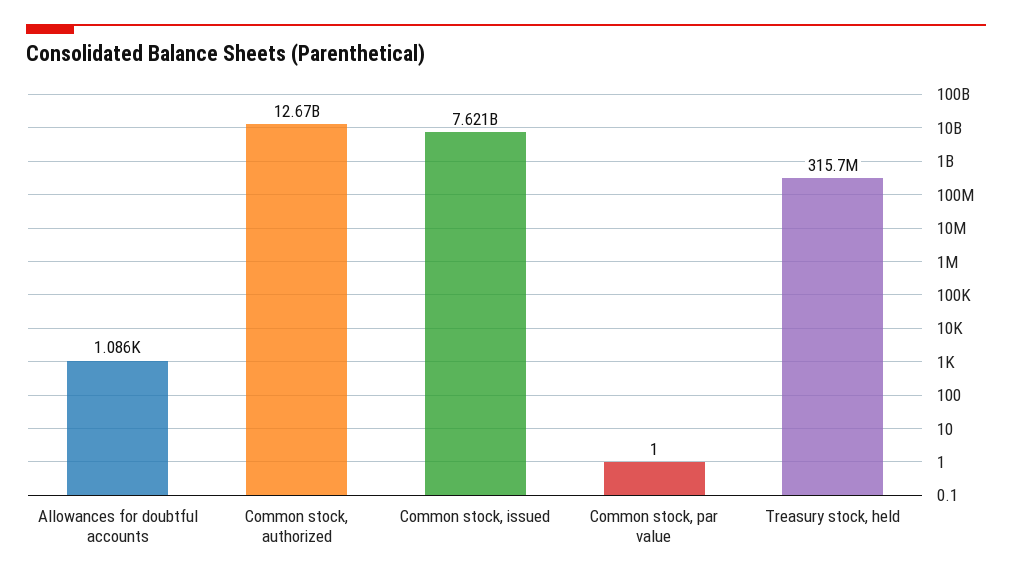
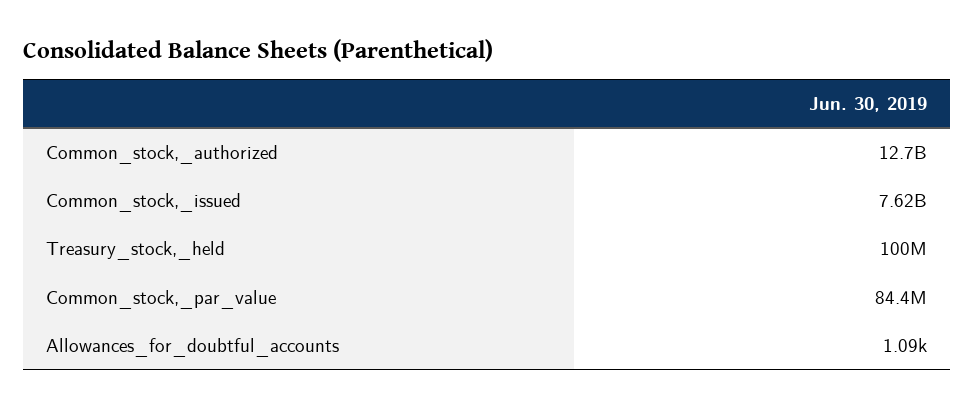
  {
    "Allowances for doubtful accounts": 1086,
    "Common stock, authorized": 12670000000,
    "Common stock, issued": 7621000000,
-   "Common stock, par value": 1,
+   "Common stock, par value": 84400000,
-   "Treasury stock, held": 315700000
+   "Treasury stock, held": 100000000
  }

